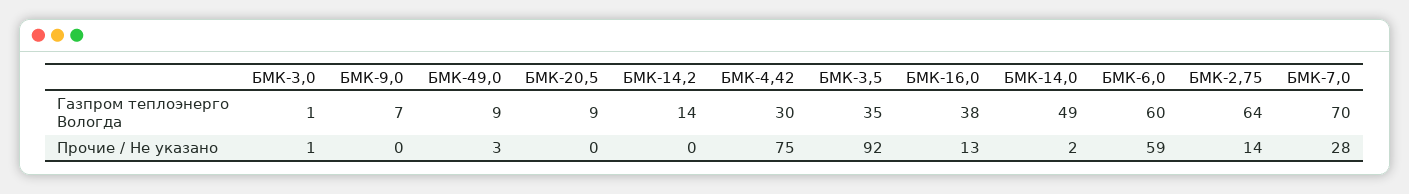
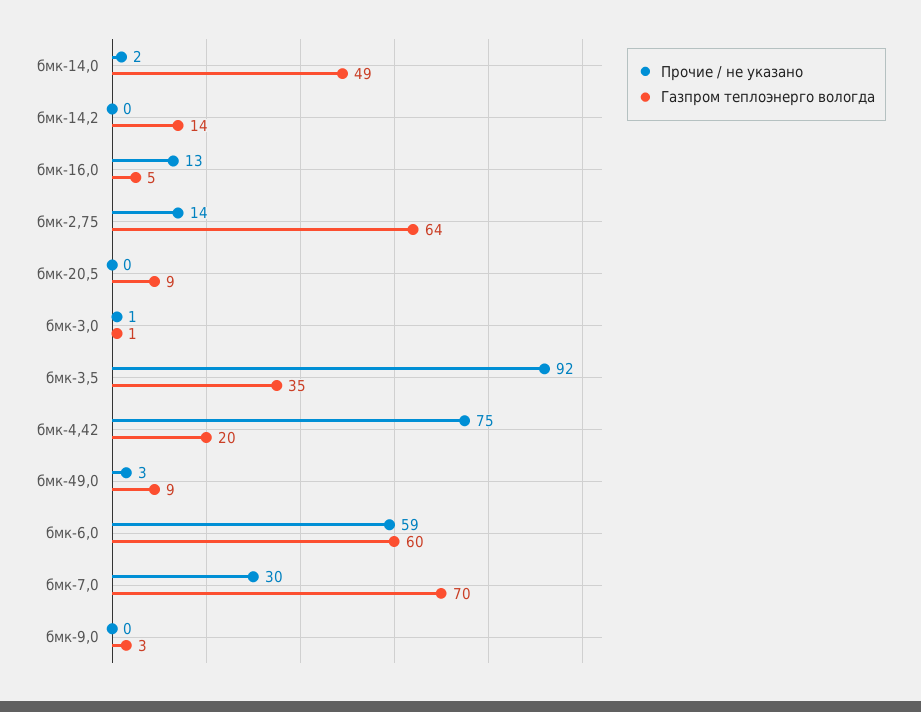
  {
    "Газпром теплоэнерго Вологда": {
      "БМК-3,0": 1,
-     "БМК-9,0": 7,
+     "БМК-9,0": 3,
      "БМК-49,0": 9,
      "БМК-20,5": 9,
      "БМК-14,2": 14,
-     "БМК-4,42": 30,
+     "БМК-4,42": 20,
      "БМК-3,5": 35,
-     "БМК-16,0": 38,
+     "БМК-16,0": 5,
      "БМК-14,0": 49,
      "БМК-6,0": 60,
      "БМК-2,75": 64,
      "БМК-7,0": 70
    },
    "Прочие / Не указано": {
      "БМК-3,0": 1,
      "БМК-9,0": 0,
      "БМК-49,0": 3,
      "БМК-20,5": 0,
      "БМК-14,2": 0,
      "БМК-4,42": 75,
      "БМК-3,5": 92,
      "БМК-16,0": 13,
      "БМК-14,0": 2,
      "БМК-6,0": 59,
      "БМК-2,75": 14,
-     "БМК-7,0": 28
+     "БМК-7,0": 30
    }
  }

